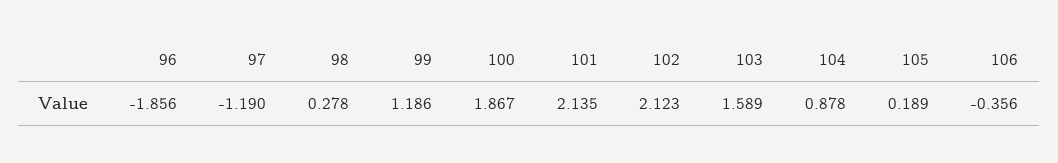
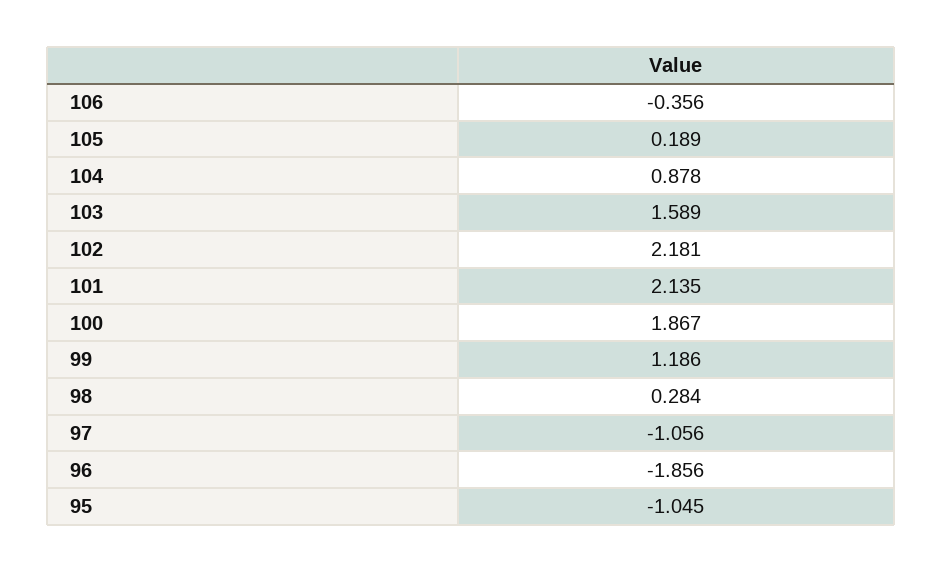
  {
    "96": -1.856,
-   "97": -1.19,
+   "97": -1.056,
-   "98": 0.278,
+   "98": 0.284,
    "99": 1.186,
    "100": 1.867,
    "101": 2.135,
-   "102": 2.123,
+   "102": 2.181,
    "103": 1.589,
    "104": 0.878,
    "105": 0.189,
-   "106": -0.356
+   "106": -0.356,
+   "95": -1.045
  }

